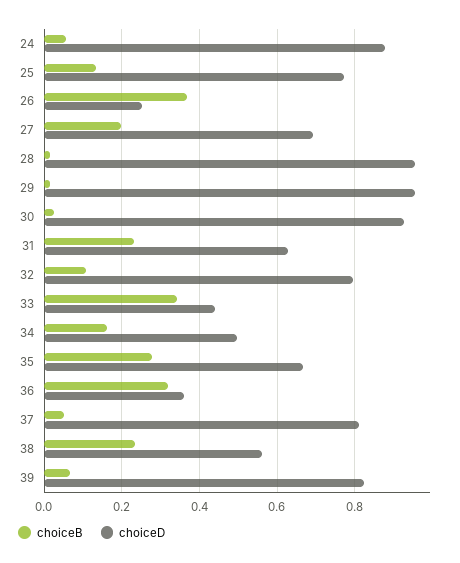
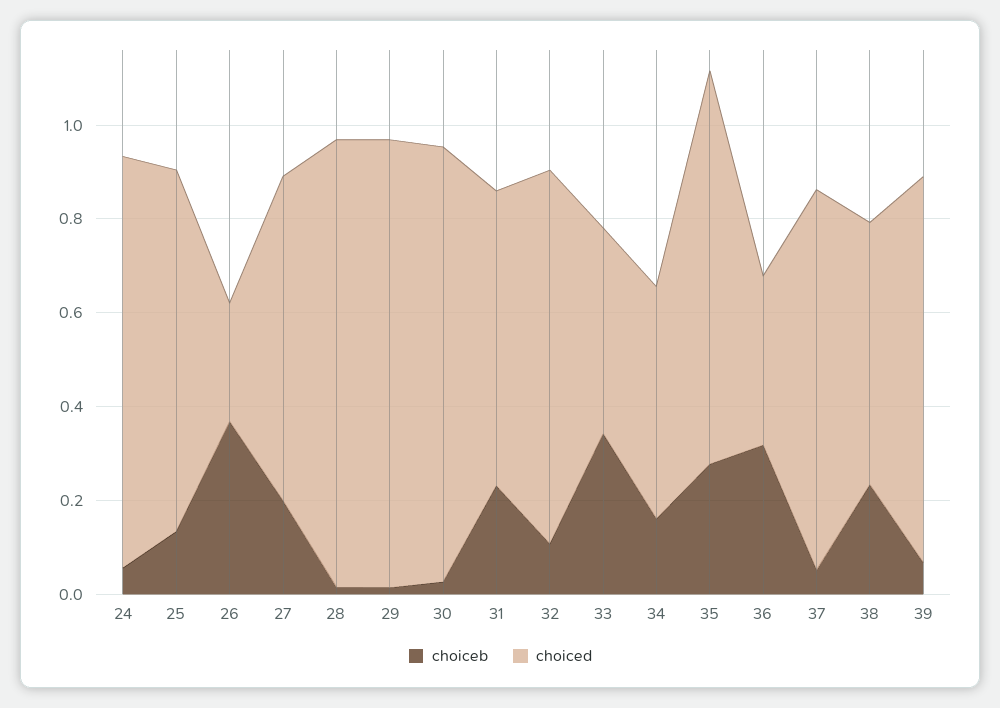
  {
    "choiceB": {
      "24": 0.06,
      "25": 0.14,
      "26": 0.36,
      "27": 0.2,
      "28": 0.02,
      "29": 0.02,
      "30": 0.02,
      "31": 0.24,
      "32": 0.1,
      "33": 0.34,
      "34": 0.16,
      "35": 0.28,
      "36": 0.32,
      "37": 0.06,
      "38": 0.24,
      "39": 0.06
    },
    "choiceD": {
      "24": 0.88,
      "25": 0.78,
      "26": 0.26,
      "27": 0.7,
      "28": 0.96,
      "29": 0.96,
      "30": 0.92,
      "31": 0.62,
      "32": 0.8,
      "33": 0.44,
      "34": 0.5,
-     "35": 0.66,
+     "35": 0.85,
      "36": 0.36,
      "37": 0.82,
      "38": 0.56,
      "39": 0.82
    }
  }

